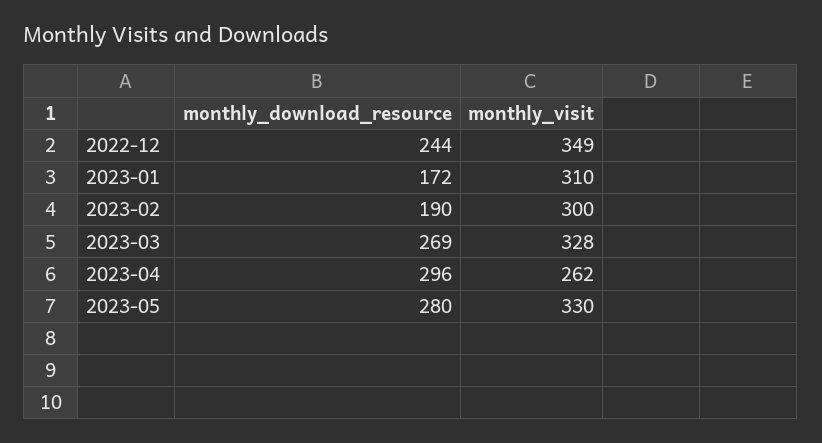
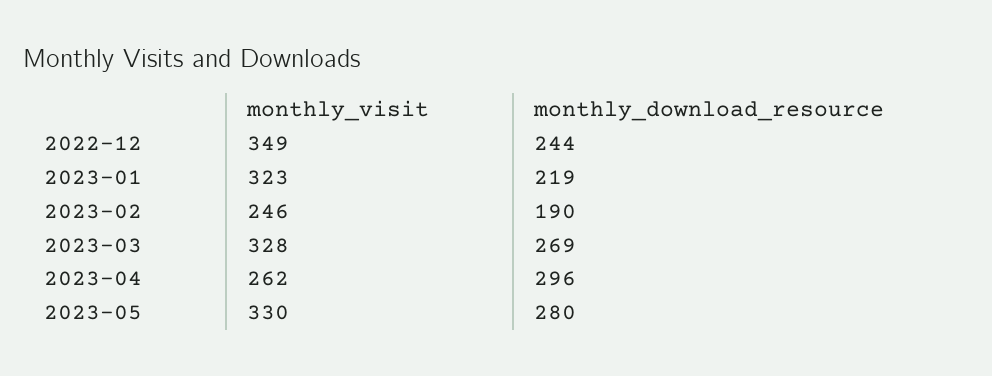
  {
    "monthly_download_resource": {
      "2022-12": 244,
-     "2023-01": 172,
+     "2023-01": 219,
      "2023-02": 190,
      "2023-03": 269,
      "2023-04": 296,
      "2023-05": 280
    },
    "monthly_visit": {
      "2022-12": 349,
-     "2023-01": 310,
+     "2023-01": 323,
-     "2023-02": 300,
+     "2023-02": 246,
      "2023-03": 328,
      "2023-04": 262,
      "2023-05": 330
    }
  }

